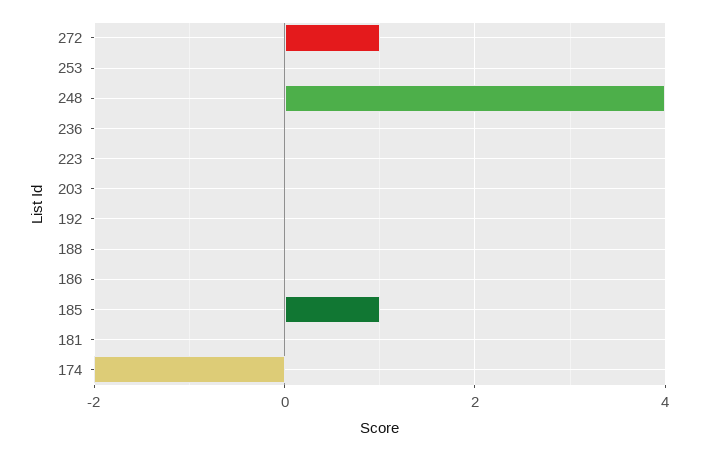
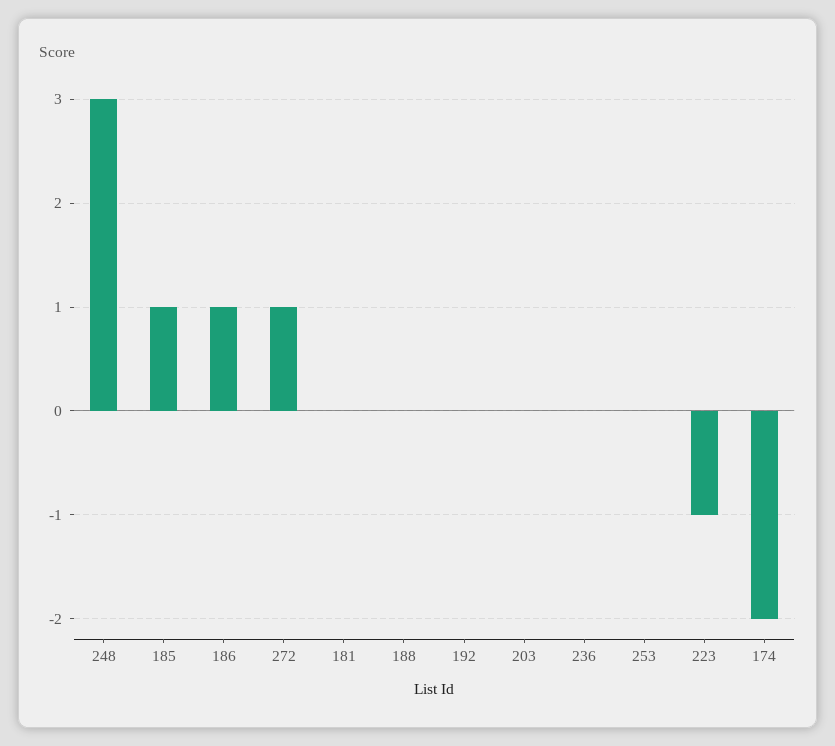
  {
    "272": 1,
    "253": 0,
-   "248": 4,
+   "248": 3,
    "236": 0,
-   "223": 0,
+   "223": -1,
    "203": 0,
    "192": 0,
    "188": 0,
-   "186": 0,
+   "186": 1,
    "185": 1,
    "181": 0,
    "174": -2
  }

